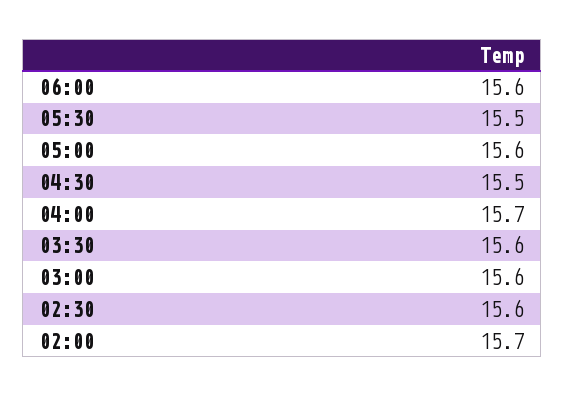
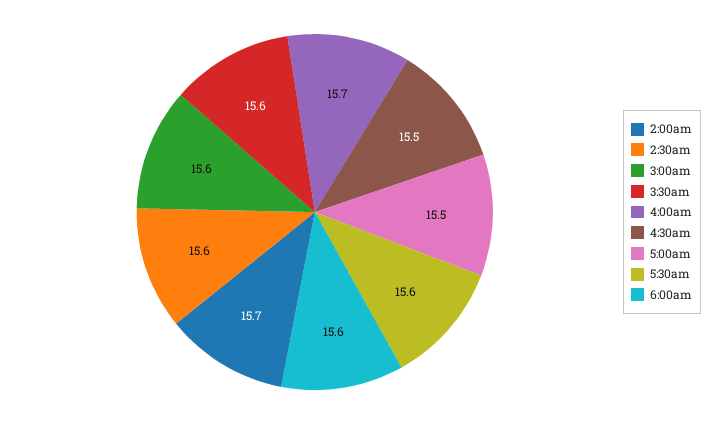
  {
    "06:00": 15.6,
-   "05:30": 15.5,
+   "05:30": 15.6,
-   "05:00": 15.6,
+   "05:00": 15.5,
    "04:30": 15.5,
    "04:00": 15.7,
    "03:30": 15.6,
    "03:00": 15.6,
    "02:30": 15.6,
    "02:00": 15.7
  }

